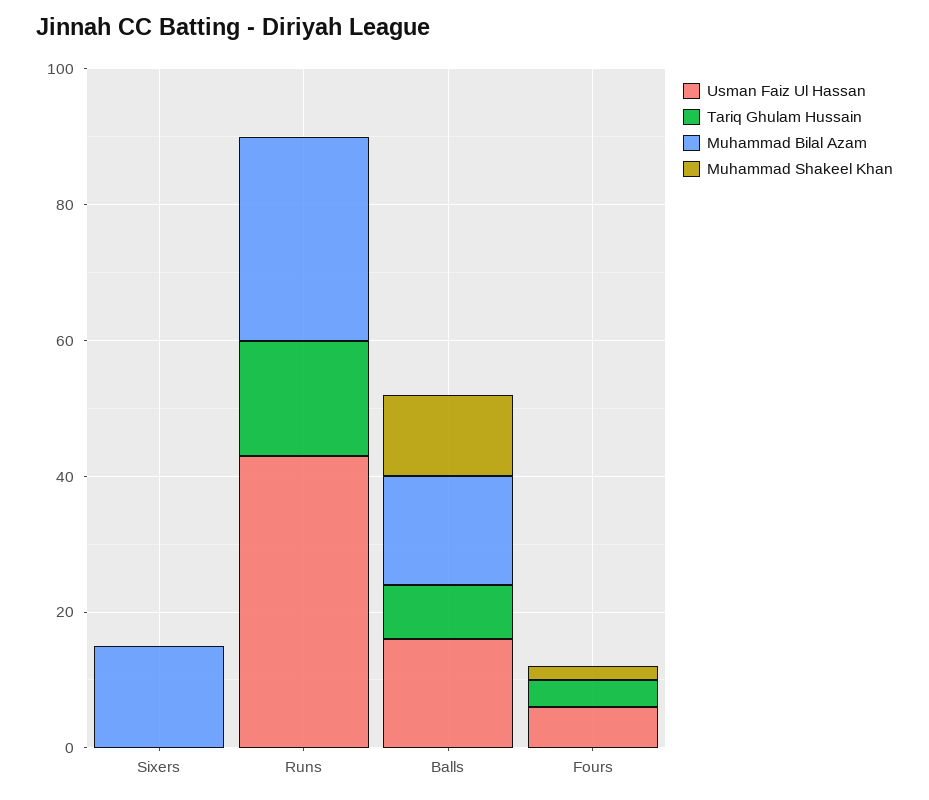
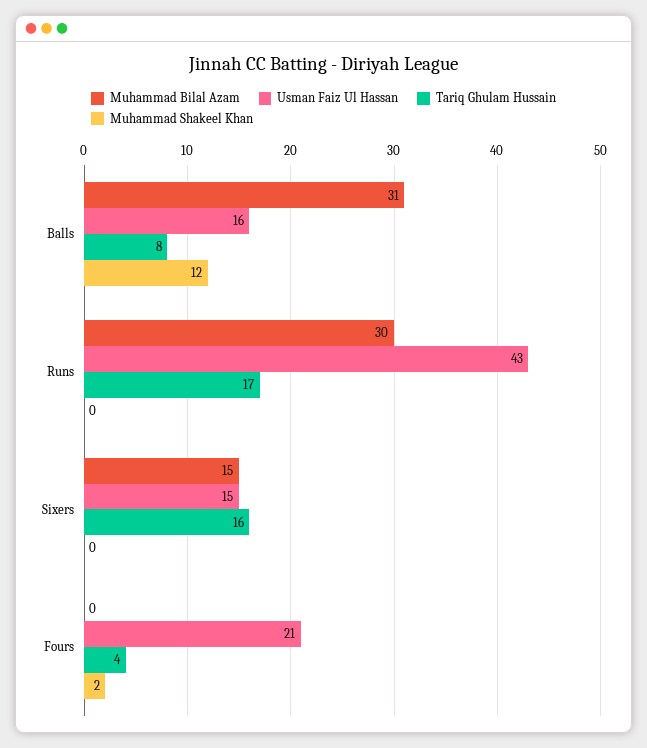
  {
    "Usman Faiz Ul Hassan": {
-     "Sixers": 0,
+     "Sixers": 15,
      "Runs": 43,
      "Balls": 16,
-     "Fours": 5
+     "Fours": 21
    },
    "Tariq Ghulam Hussain": {
-     "Sixers": 0,
+     "Sixers": 16,
      "Runs": 17,
      "Balls": 8,
      "Fours": 4
    },
    "Muhammad Bilal Azam": {
      "Sixers": 15,
      "Runs": 30,
-     "Balls": 15,
+     "Balls": 31,
      "Fours": 0
    },
    "Muhammad Shakeel Khan": {
      "Sixers": 0,
      "Runs": 0,
      "Balls": 12,
      "Fours": 2
    }
  }

